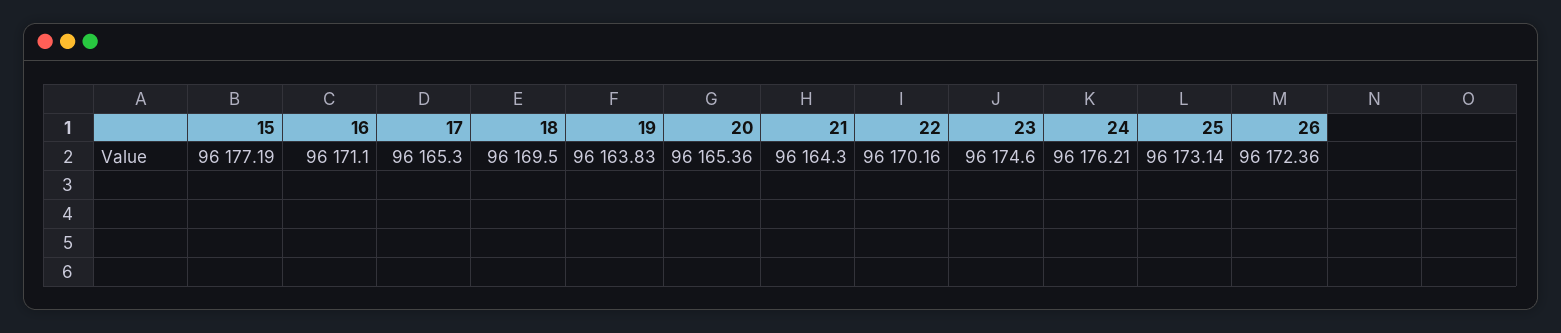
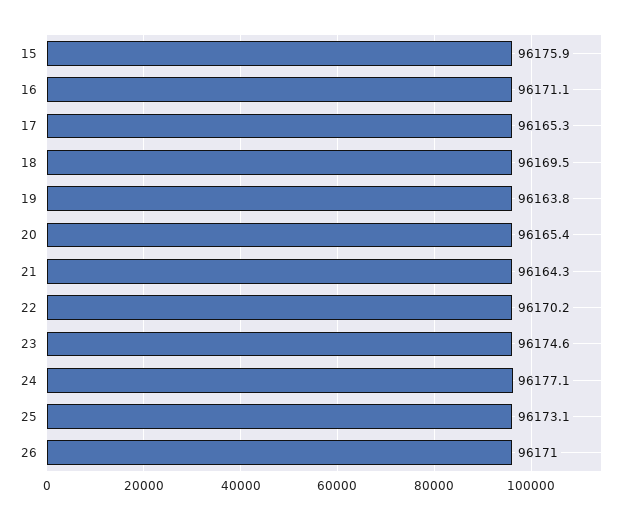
  {
-   "15": 96177.19,
+   "15": 96175.9,
    "16": 96171.1,
    "17": 96165.3,
    "18": 96169.5,
    "19": 96163.83,
    "20": 96165.36,
    "21": 96164.3,
    "22": 96170.16,
    "23": 96174.6,
-   "24": 96176.21,
+   "24": 96177.1,
    "25": 96173.14,
-   "26": 96172.36
+   "26": 96171
  }

